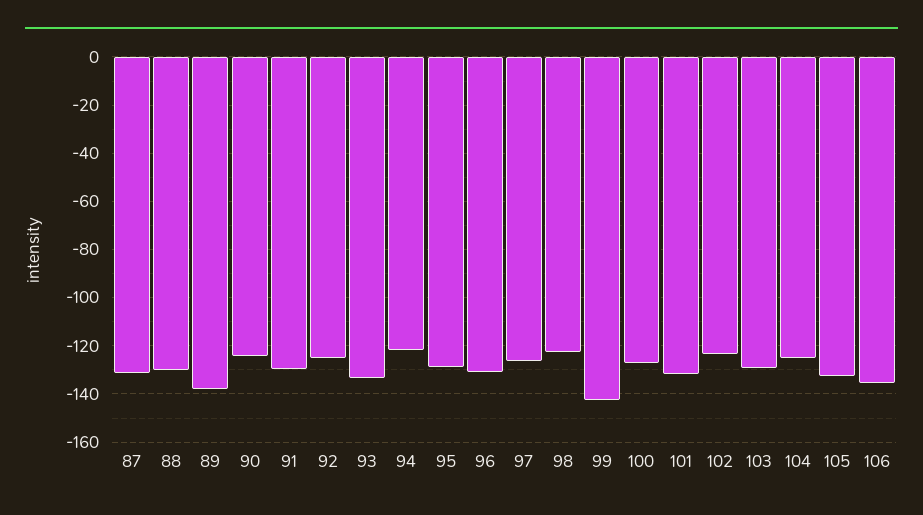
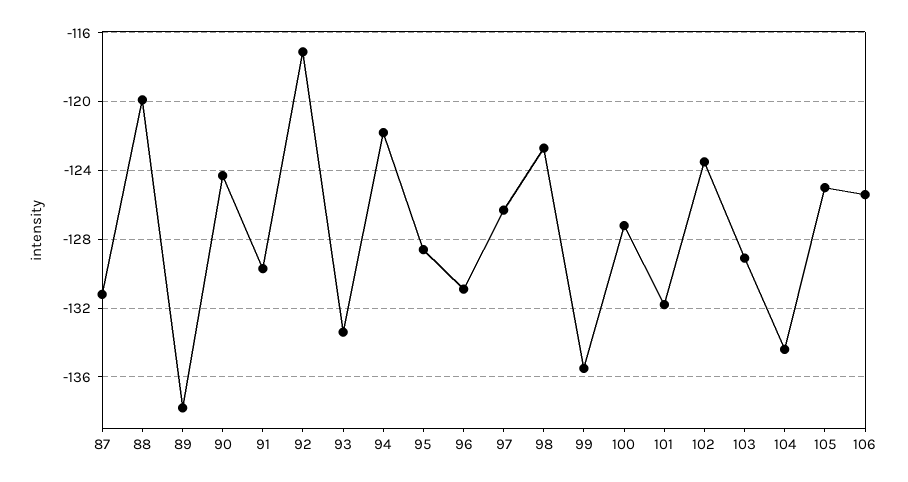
  {
    "87": -131,
-   "88": -130,
+   "88": -120,
    "89": -138,
    "90": -124.5,
    "91": -129.5,
-   "92": -125,
+   "92": -117,
    "93": -133.5,
    "94": -122,
    "95": -128.5,
    "96": -131,
    "97": -126.5,
    "98": -122.5,
-   "99": -142.5,
+   "99": -135.5,
    "100": -127,
    "101": -132,
    "102": -123.5,
    "103": -129,
-   "104": -125,
+   "104": -134.5,
-   "105": -132.5,
+   "105": -125,
-   "106": -135
+   "106": -125.5
  }

